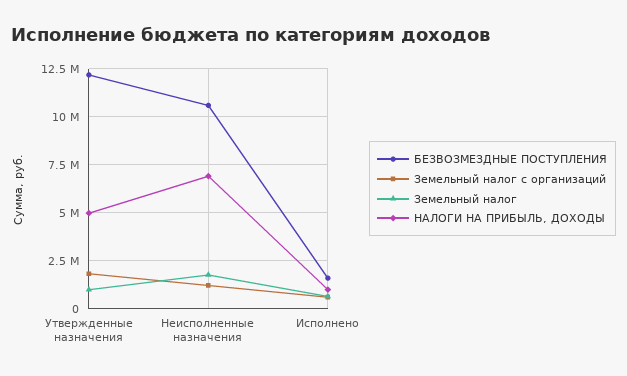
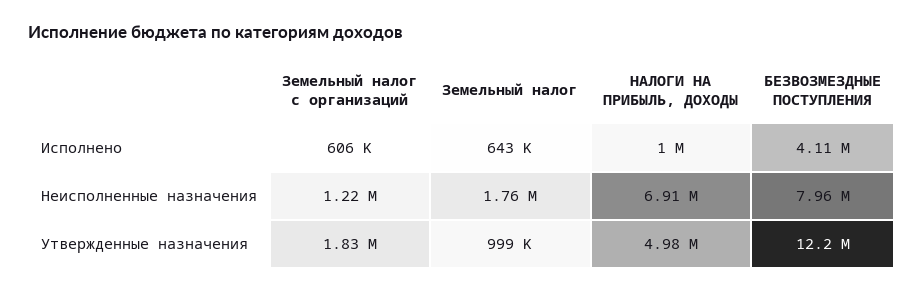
  {
    "БЕЗВОЗМЕЗДНЫЕ ПОСТУПЛЕНИЯ": {
      "Утвержденные назначения": 12200000,
-     "Неисполненные назначения": 10500000,
+     "Неисполненные назначения": 7960000,
-     "Исполнено": 1500000
+     "Исполнено": 4110000
    },
    "Земельный налог с организаций": {
      "Утвержденные назначения": 1830000,
      "Неисполненные назначения": 1220000,
      "Исполнено": 606000
    },
    "Земельный налог": {
      "Утвержденные назначения": 999000,
      "Неисполненные назначения": 1760000,
      "Исполнено": 643000
    },
    "НАЛОГИ НА ПРИБЫЛЬ, ДОХОДЫ": {
      "Утвержденные назначения": 4980000,
      "Неисполненные назначения": 6910000,
      "Исполнено": 1000000
    }
  }

